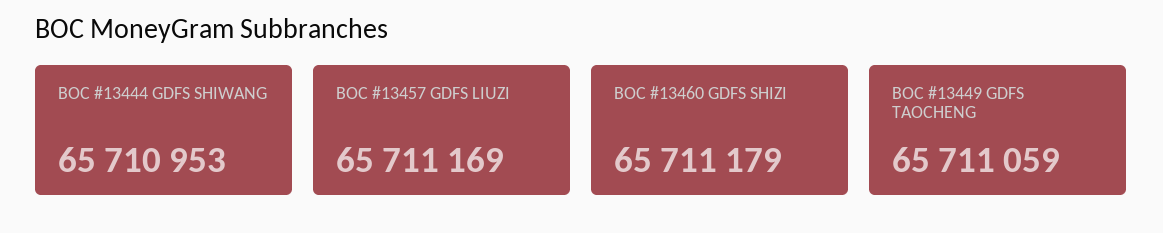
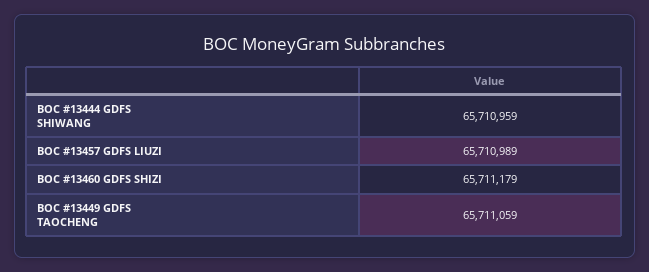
  {
-   "BOC #13444 GDFS SHIWANG": 65710953,
+   "BOC #13444 GDFS SHIWANG": 65710959,
-   "BOC #13457 GDFS LIUZI": 65711169,
+   "BOC #13457 GDFS LIUZI": 65710989,
    "BOC #13460 GDFS SHIZI": 65711179,
    "BOC #13449 GDFS TAOCHENG": 65711059
  }

